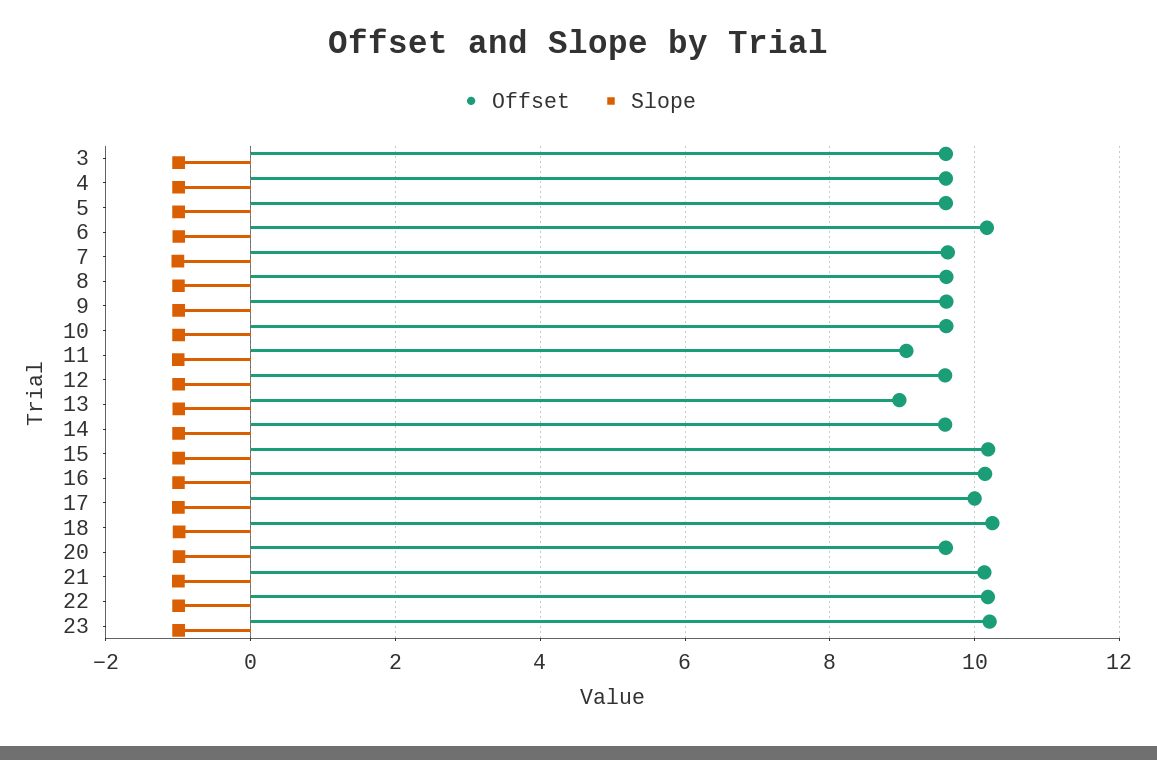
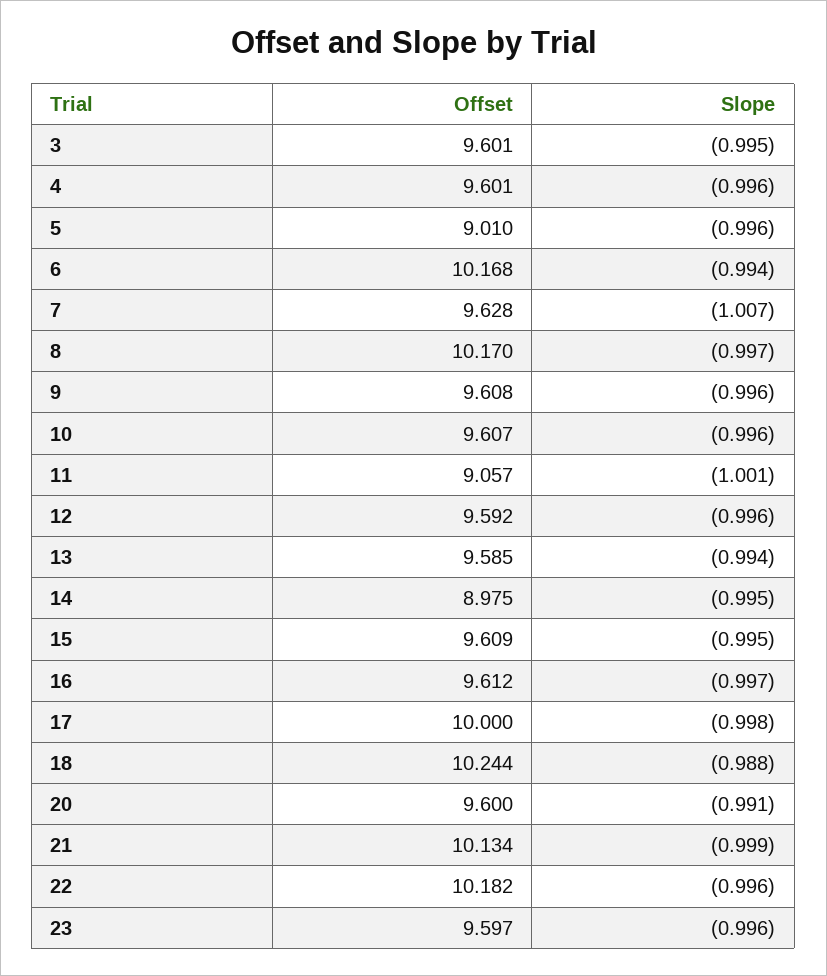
  {
    "Offset": {
      "3": 9.601,
      "4": 9.601,
-     "5": 9.6,
+     "5": 9.01,
      "6": 10.168,
      "7": 9.628,
-     "8": 9.6,
+     "8": 10.17,
      "9": 9.608,
      "10": 9.607,
      "11": 9.057,
      "12": 9.592,
-     "13": 9,
+     "13": 9.585,
-     "14": 9.6,
+     "14": 8.975,
-     "15": 10.2,
+     "15": 9.609,
-     "16": 10.2,
+     "16": 9.612,
      "17": 10,
      "18": 10.244,
      "20": 9.6,
      "21": 10.134,
      "22": 10.182,
-     "23": 10.2
+     "23": 9.597
    },
    "Slope": {
      "3": -0.995,
      "4": -0.996,
      "5": -0.996,
      "6": -0.994,
      "7": -1.007,
      "8": -0.997,
      "9": -0.996,
      "10": -0.996,
      "11": -1.001,
      "12": -0.996,
      "13": -0.994,
      "14": -0.995,
      "15": -0.995,
      "16": -0.997,
      "17": -0.998,
      "18": -0.988,
      "20": -0.991,
      "21": -0.999,
      "22": -0.996,
      "23": -0.996
    }
  }

